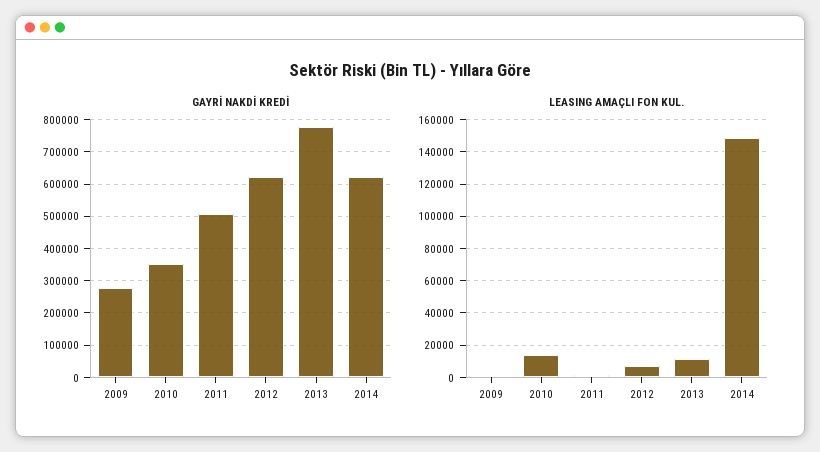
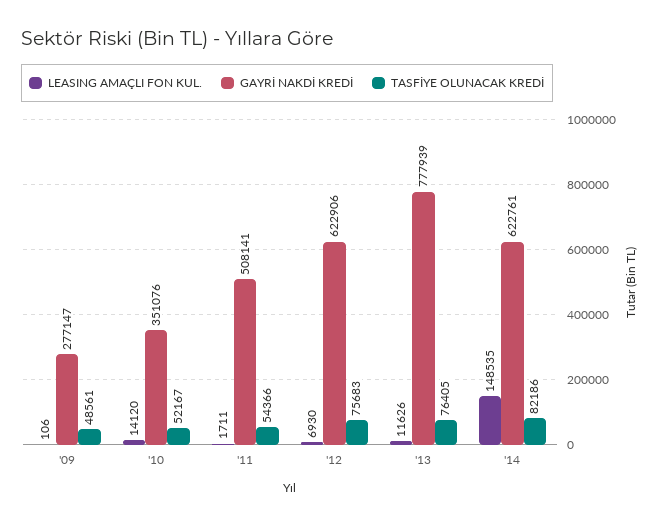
  {
    "GAYRİ NAKDİ KREDİ": {
      "2009": 277147,
      "2010": 351076,
      "2011": 508141,
      "2012": 622906,
      "2013": 777939,
      "2014": 622761
    },
    "LEASING AMAÇLI FON KUL.": {
      "2009": 106,
      "2010": 14120,
      "2011": 1711,
      "2012": 6930,
      "2013": 11626,
      "2014": 148535
-   }
+   },
+   "TASFİYE OLUNACAK KREDİ": {
+     "2009": 48561,
+     "2010": 52167,
+     "2011": 54366,
+     "2012": 75683,
+     "2013": 76405,
+     "2014": 82186
+   }
  }

